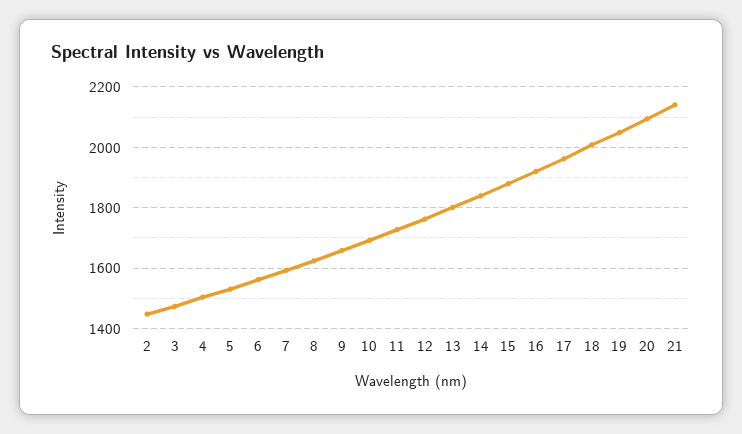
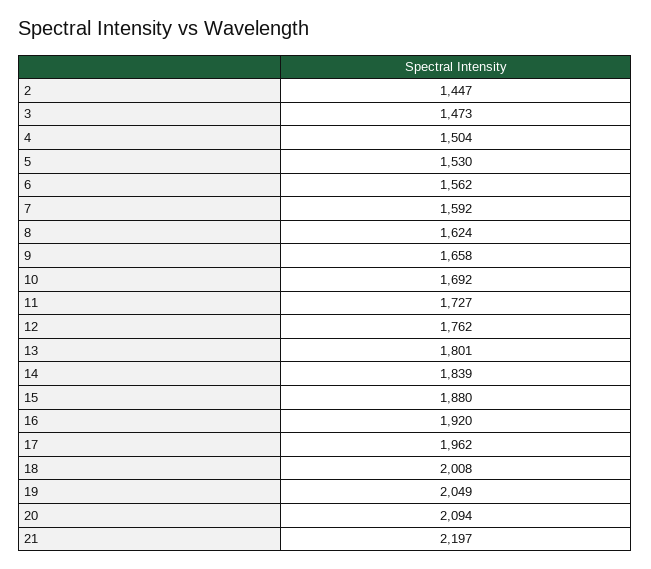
  {
    "2": 1447,
    "3": 1473,
    "4": 1504,
    "5": 1530,
    "6": 1562,
    "7": 1592,
    "8": 1624,
    "9": 1658,
    "10": 1692,
    "11": 1727,
    "12": 1762,
    "13": 1801,
    "14": 1839,
    "15": 1880,
    "16": 1920,
    "17": 1962,
    "18": 2008,
    "19": 2049,
    "20": 2094,
-   "21": 2140
+   "21": 2197
  }

